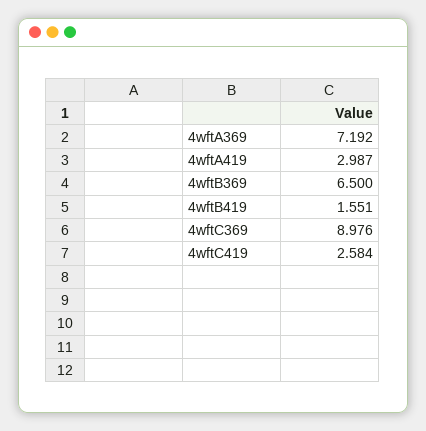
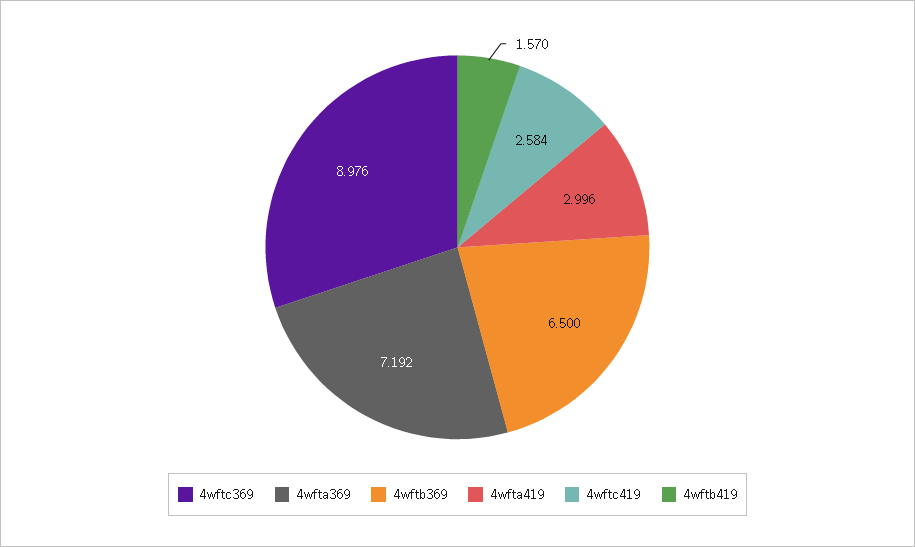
  {
    "4wftA369": 7.192,
-   "4wftA419": 2.987,
+   "4wftA419": 2.996,
    "4wftB369": 6.5,
-   "4wftB419": 1.551,
+   "4wftB419": 1.57,
    "4wftC369": 8.976,
    "4wftC419": 2.584
  }

